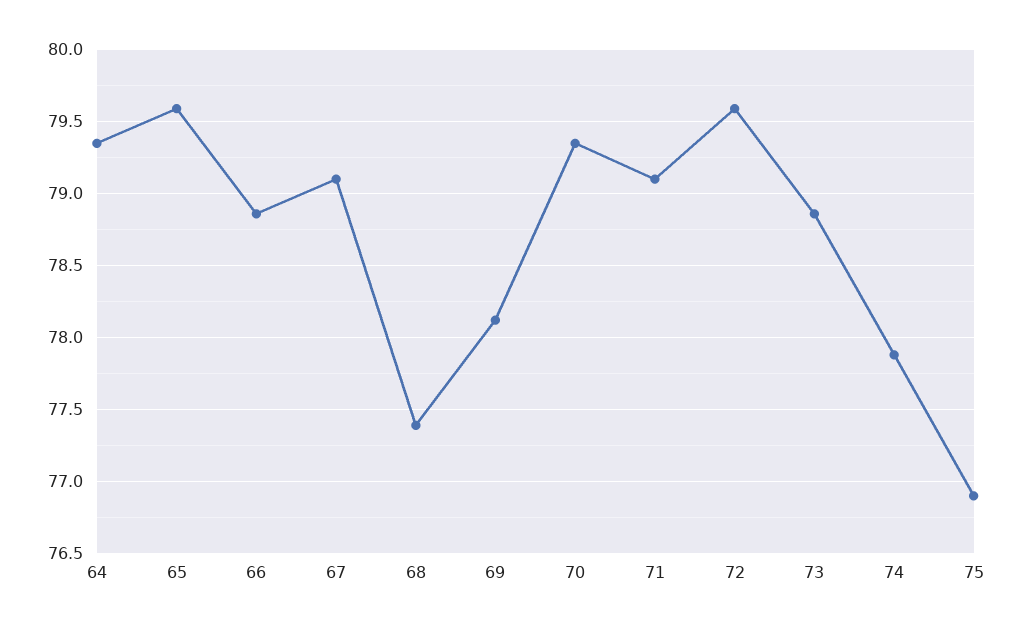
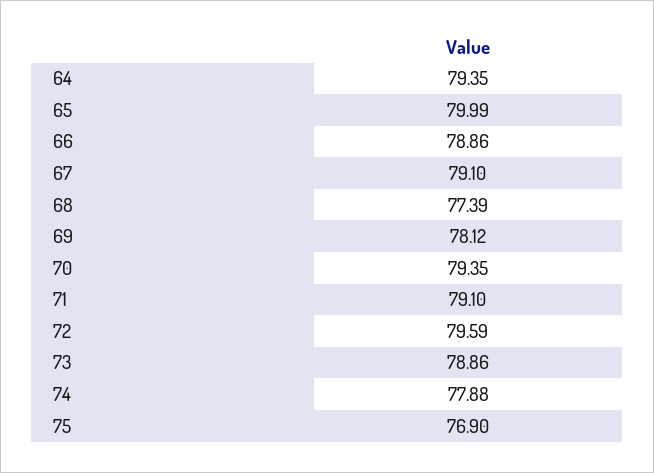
  {
    "64": 79.35,
-   "65": 79.6,
+   "65": 79.99,
    "66": 78.86,
    "67": 79.1,
    "68": 77.39,
    "69": 78.12,
    "70": 79.35,
    "71": 79.1,
    "72": 79.59,
    "73": 78.86,
    "74": 77.88,
    "75": 76.9
  }

